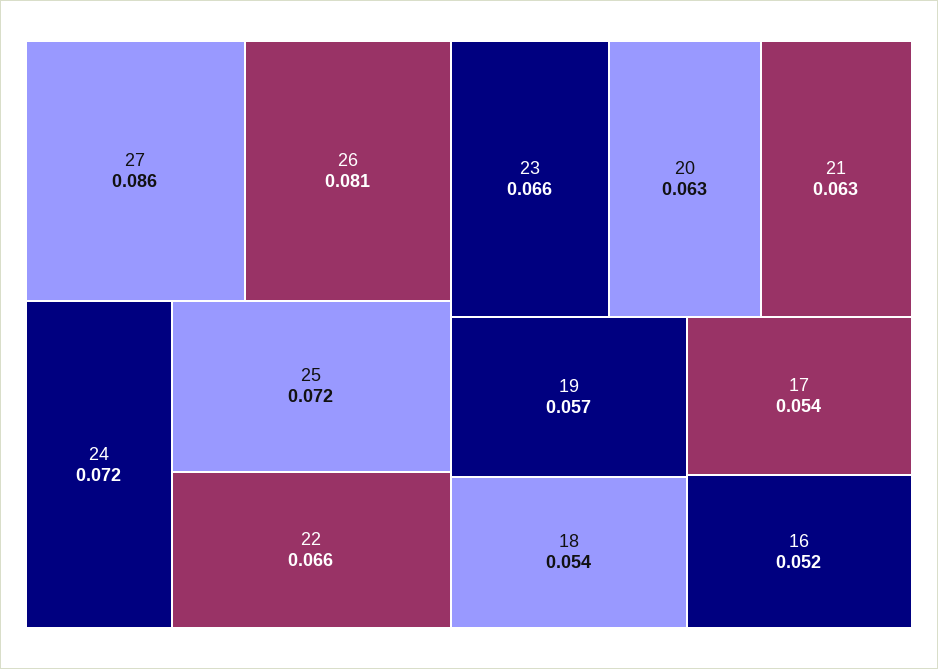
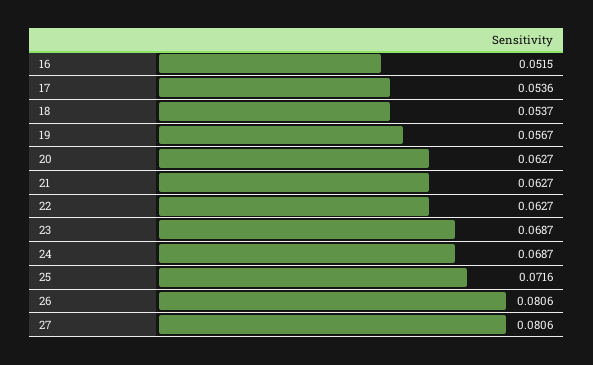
  {
-   "27": 0.086,
+   "27": 0.0806,
    "26": 0.0806,
-   "24": 0.072,
+   "24": 0.0687,
    "25": 0.0716,
-   "22": 0.066,
+   "22": 0.0627,
-   "23": 0.066,
+   "23": 0.0687,
    "20": 0.0627,
    "21": 0.0627,
    "19": 0.0567,
    "18": 0.0537,
    "17": 0.0536,
    "16": 0.0515
  }

